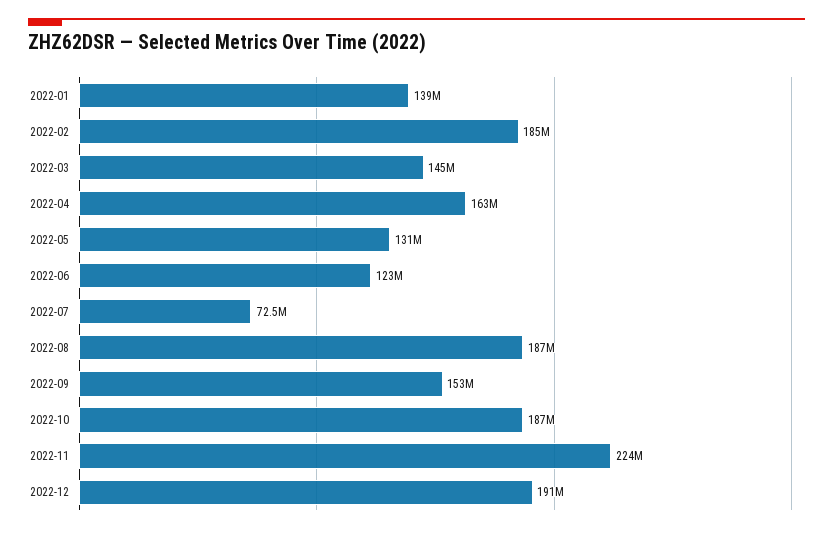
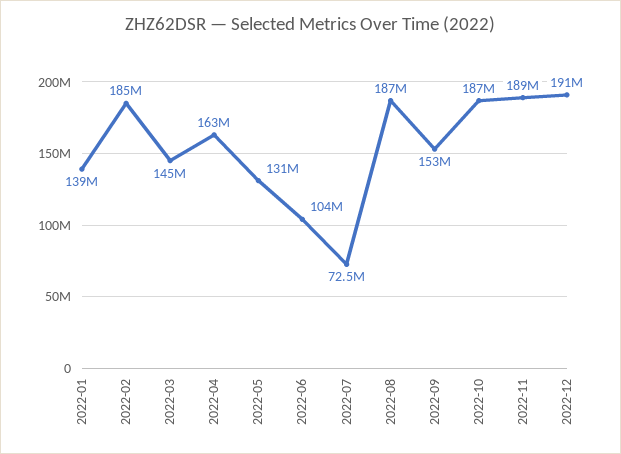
  {
    "2022-01": 139000000,
    "2022-02": 185000000,
    "2022-03": 145000000,
    "2022-04": 163000000,
    "2022-05": 131000000,
-   "2022-06": 123000000,
+   "2022-06": 104000000,
    "2022-07": 72500000,
    "2022-08": 187000000,
    "2022-09": 153000000,
    "2022-10": 187000000,
-   "2022-11": 224000000,
+   "2022-11": 189000000,
    "2022-12": 191000000
  }

